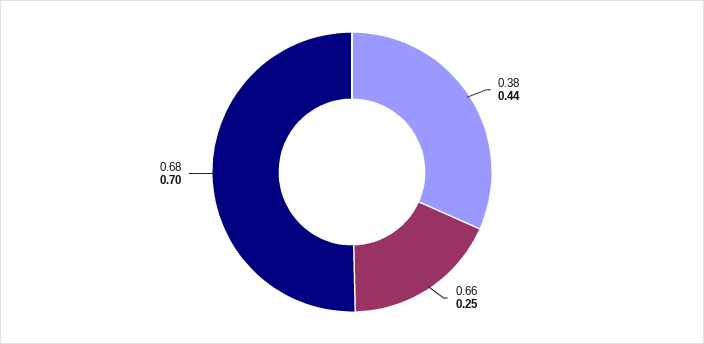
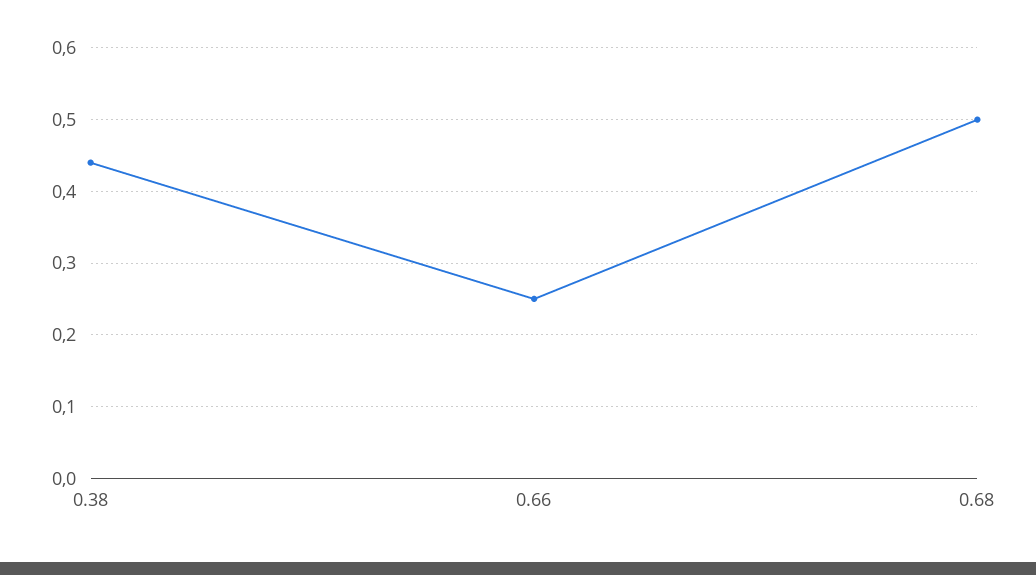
  {
    "0.38": 0.44,
    "0.66": 0.25,
-   "0.68": 0.7
+   "0.68": 0.5
  }

